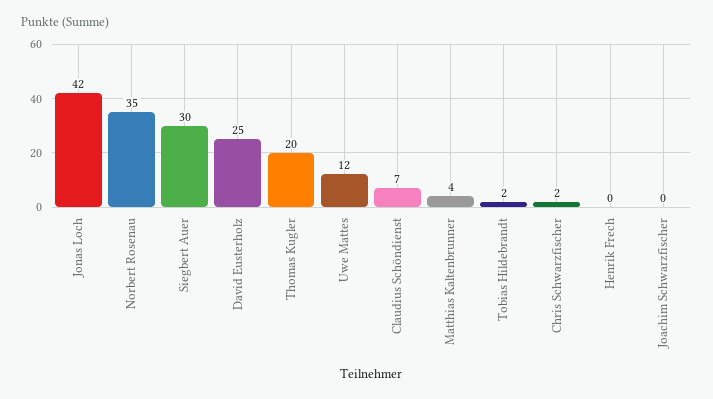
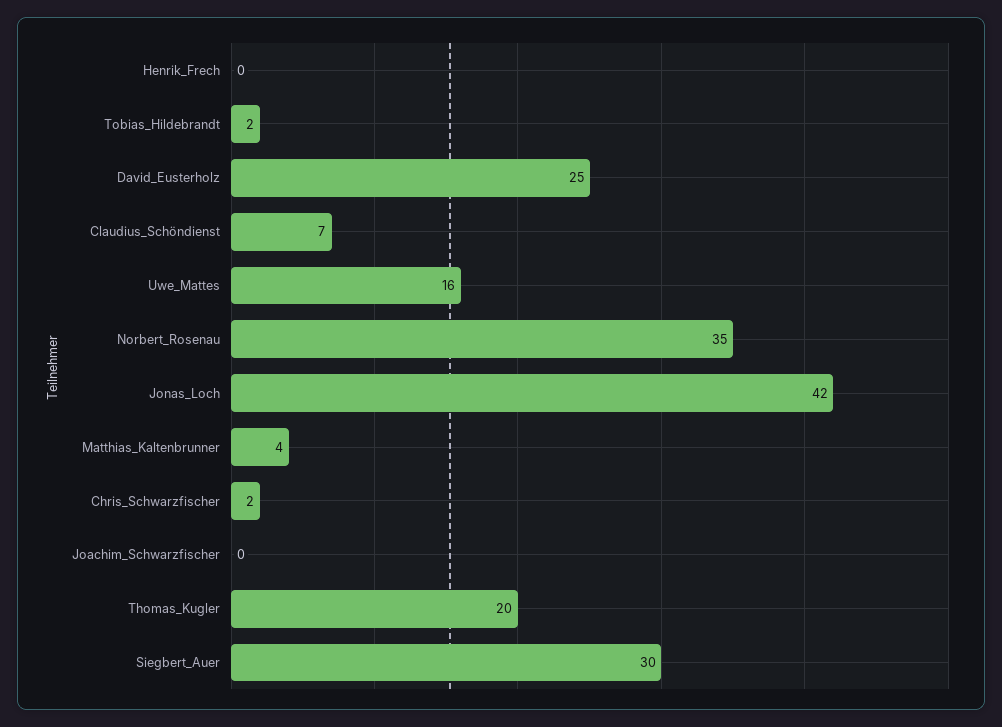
  {
    "Jonas Loch": 42,
    "Norbert Rosenau": 35,
    "Siegbert Auer": 30,
    "David Eusterholz": 25,
    "Thomas Kugler": 20,
-   "Uwe Mattes": 12,
+   "Uwe Mattes": 16,
    "Claudius Schöndienst": 7,
    "Matthias Kaltenbrunner": 4,
    "Tobias Hildebrandt": 2,
    "Chris Schwarzfischer": 2,
    "Henrik Frech": 0,
    "Joachim Schwarzfischer": 0
  }

